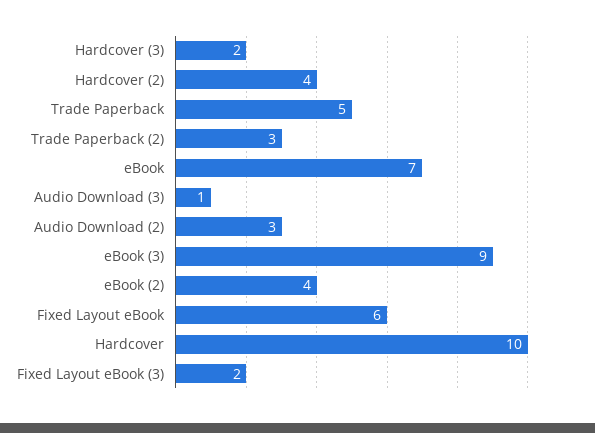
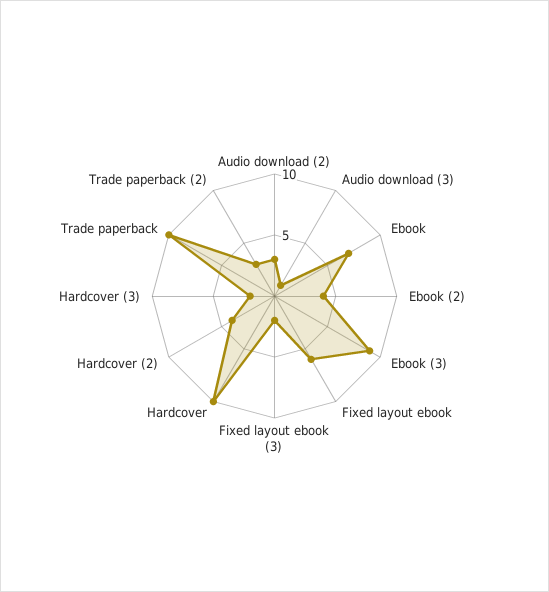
  {
    "Hardcover (3)": 2,
    "Hardcover (2)": 4,
-   "Trade Paperback": 5,
+   "Trade Paperback": 10,
    "Trade Paperback (2)": 3,
    "eBook": 7,
    "Audio Download (3)": 1,
    "Audio Download (2)": 3,
    "eBook (3)": 9,
    "eBook (2)": 4,
    "Fixed Layout eBook": 6,
    "Hardcover": 10,
    "Fixed Layout eBook (3)": 2
  }

